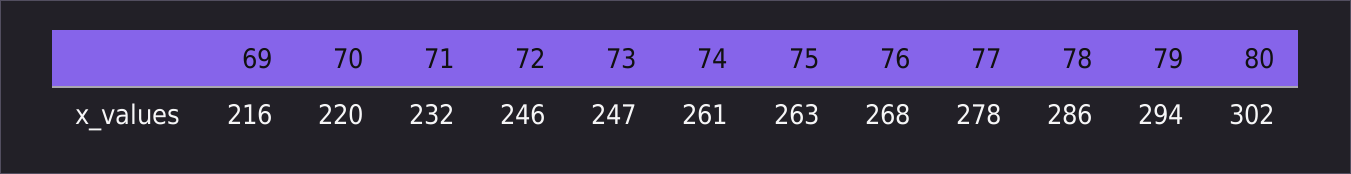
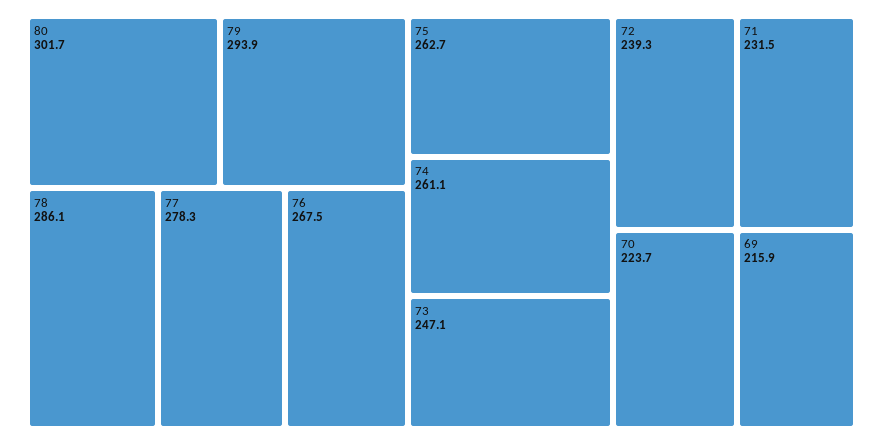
  {
    "69": 215.9,
-   "70": 220,
+   "70": 223.7,
    "71": 231.5,
-   "72": 246,
+   "72": 239.3,
    "73": 247.1,
    "74": 261.1,
    "75": 262.7,
    "76": 267.5,
    "77": 278.3,
    "78": 286.1,
    "79": 293.9,
    "80": 301.7
  }

